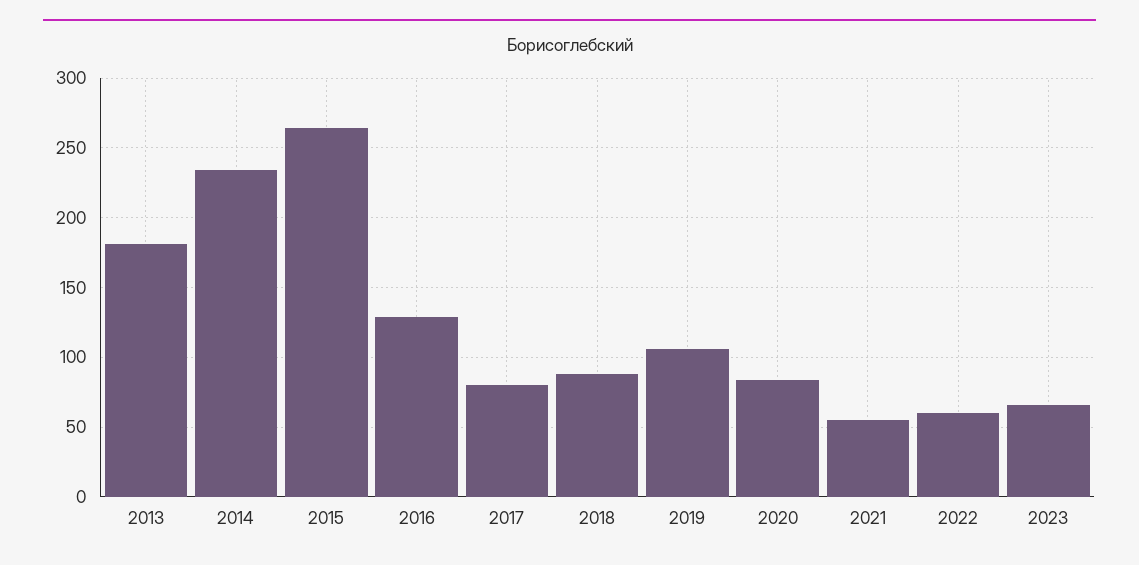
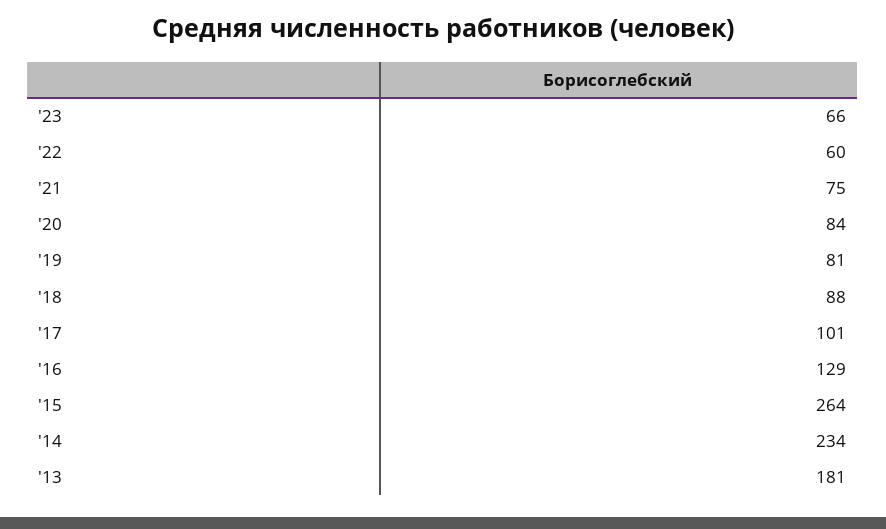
  {
    "2013": 181,
    "2014": 234,
    "2015": 264,
    "2016": 129,
-   "2017": 80,
+   "2017": 101,
    "2018": 88,
-   "2019": 105,
+   "2019": 81,
    "2020": 84,
-   "2021": 55,
+   "2021": 75,
    "2022": 60,
    "2023": 66
  }

